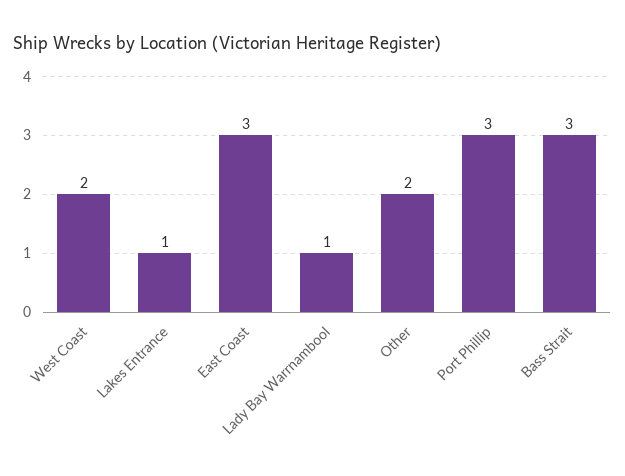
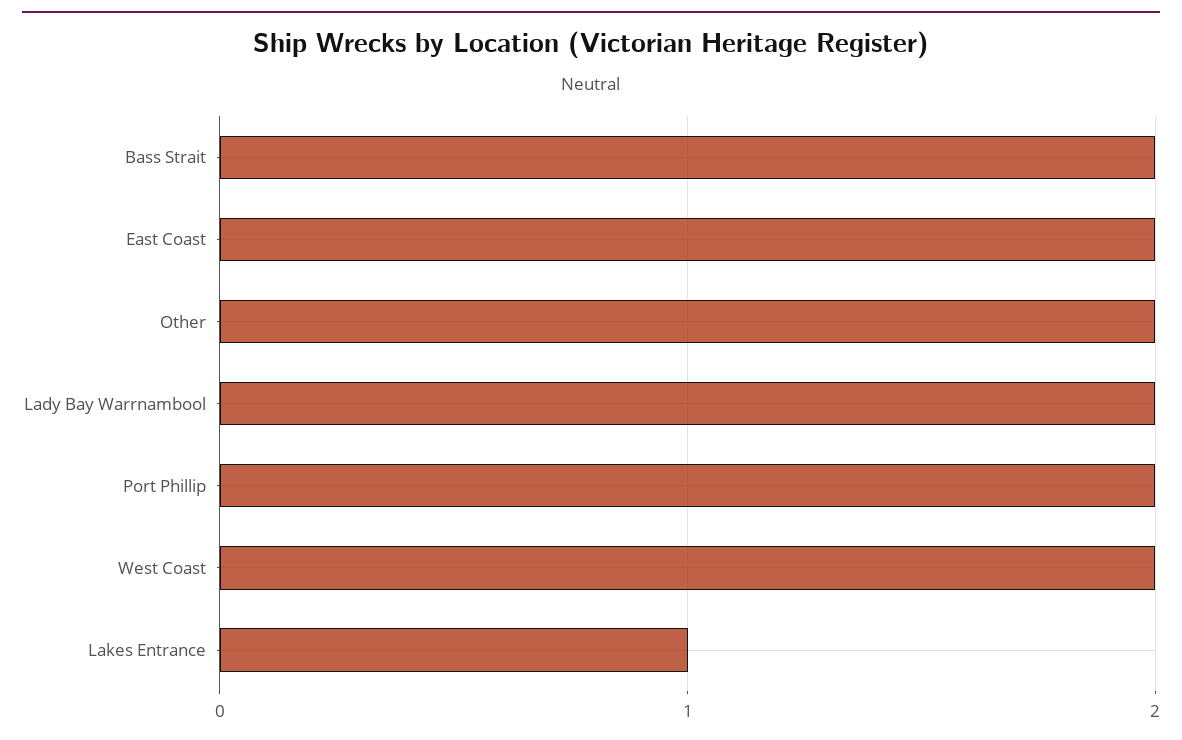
  {
    "West Coast": 2,
    "Lakes Entrance": 1,
-   "East Coast": 3,
+   "East Coast": 2,
-   "Lady Bay Warrnambool": 1,
+   "Lady Bay Warrnambool": 2,
    "Other": 2,
-   "Port Phillip": 3,
+   "Port Phillip": 2,
-   "Bass Strait": 3
+   "Bass Strait": 2
  }

